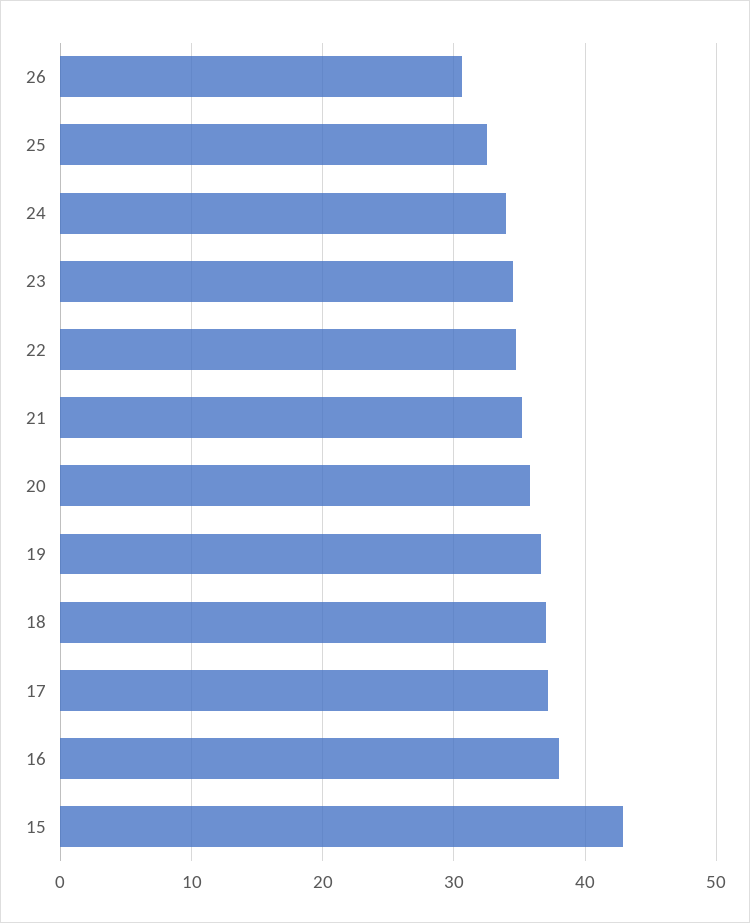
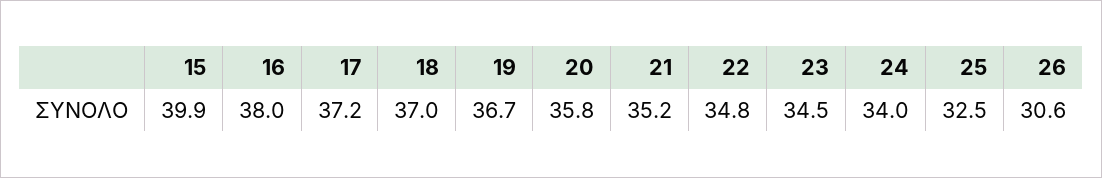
  {
    "26": 30.6,
    "25": 32.5,
    "24": 34,
    "23": 34.5,
    "22": 34.8,
    "21": 35.2,
    "20": 35.8,
    "19": 36.7,
    "18": 37,
    "17": 37.2,
    "16": 38,
-   "15": 43
+   "15": 39.9
  }

